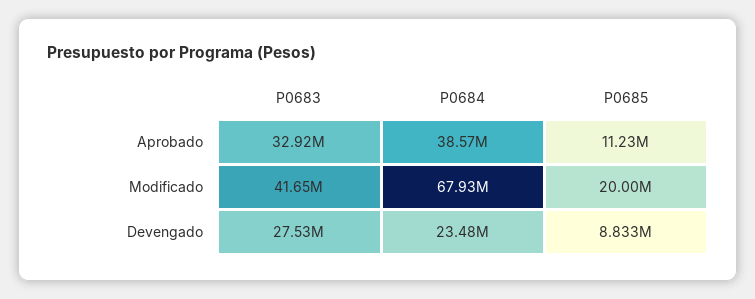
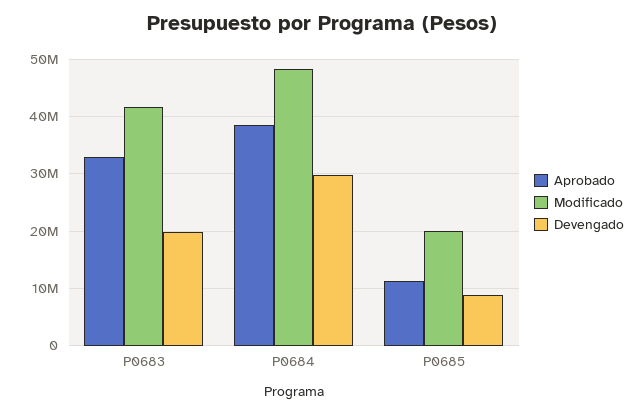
  {
    "Aprobado": {
      "P0683": 32920000,
      "P0684": 38570000,
      "P0685": 11230000
    },
    "Modificado": {
      "P0683": 41650000,
-     "P0684": 67930000,
+     "P0684": 48000000,
      "P0685": 20000000
    },
    "Devengado": {
-     "P0683": 27530000,
+     "P0683": 20000000,
-     "P0684": 23480000,
+     "P0684": 30000000,
      "P0685": 8833000
    }
  }

